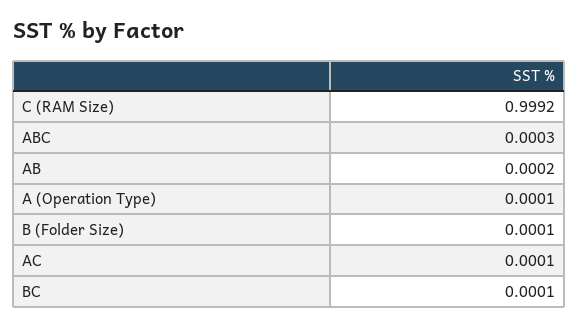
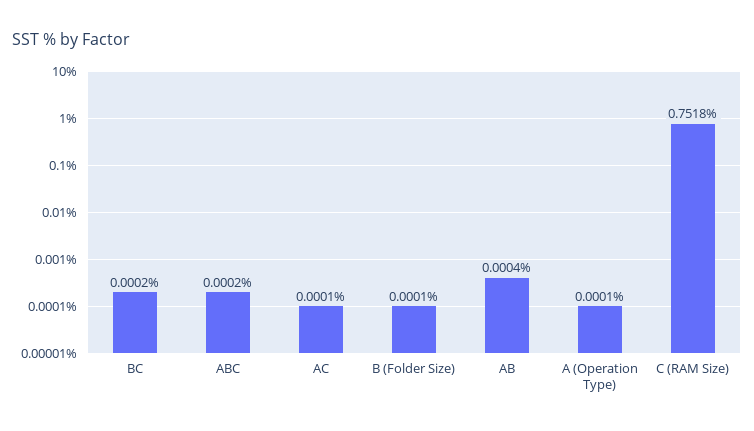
  {
-   "C (RAM Size)": 0.9992,
+   "C (RAM Size)": 0.7518,
-   "ABC": 0.0003,
+   "ABC": 0.0002,
-   "AB": 0.0002,
+   "AB": 0.0004,
    "A (Operation Type)": 0.0001,
    "B (Folder Size)": 0.0001,
    "AC": 0.0001,
-   "BC": 0.0001
+   "BC": 0.0002
  }

